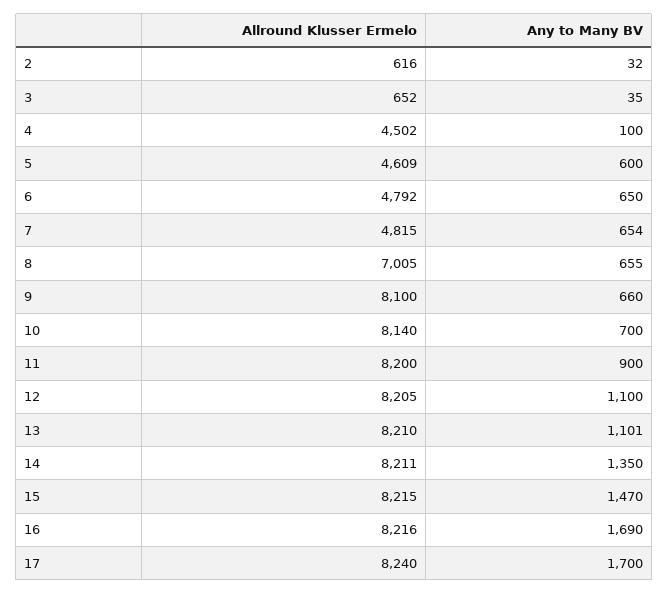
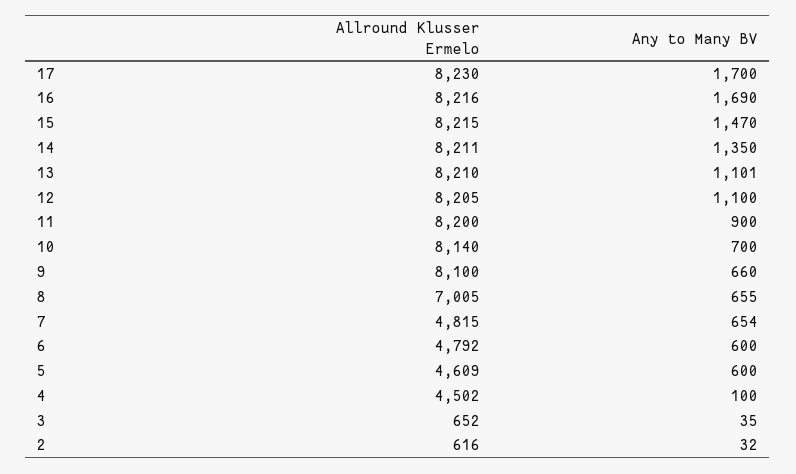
  {
    "Allround Klusser Ermelo": {
      "2": 616,
      "3": 652,
      "4": 4502,
      "5": 4609,
      "6": 4792,
      "7": 4815,
      "8": 7005,
      "9": 8100,
      "10": 8140,
      "11": 8200,
      "12": 8205,
      "13": 8210,
      "14": 8211,
      "15": 8215,
      "16": 8216,
-     "17": 8240
+     "17": 8230
    },
    "Any to Many BV": {
      "2": 32,
      "3": 35,
      "4": 100,
      "5": 600,
-     "6": 650,
+     "6": 600,
      "7": 654,
      "8": 655,
      "9": 660,
      "10": 700,
      "11": 900,
      "12": 1100,
      "13": 1101,
      "14": 1350,
      "15": 1470,
      "16": 1690,
      "17": 1700
    }
  }

